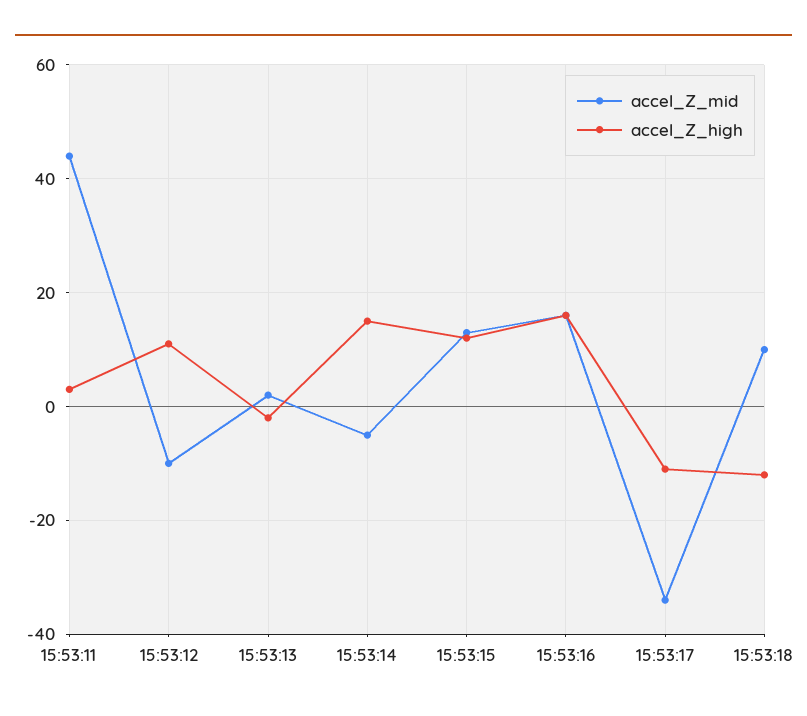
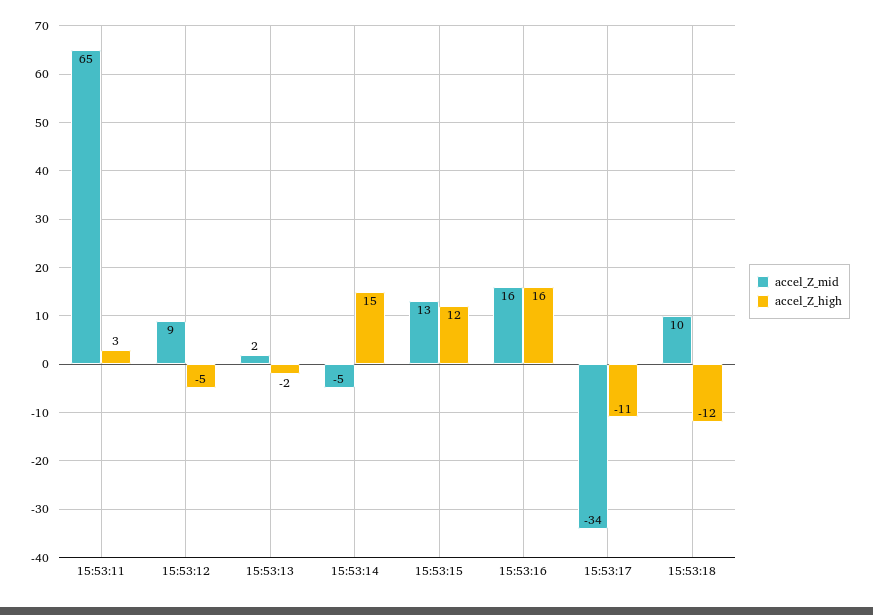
  {
    "accel_Z_mid": {
-     "15:53:11": 45,
+     "15:53:11": 65,
-     "15:53:12": -10,
+     "15:53:12": 9,
      "15:53:13": 2,
      "15:53:14": -5,
      "15:53:15": 13,
      "15:53:16": 16,
      "15:53:17": -34,
      "15:53:18": 10
    },
    "accel_Z_high": {
      "15:53:11": 3,
-     "15:53:12": 10,
+     "15:53:12": -5,
      "15:53:13": -2,
      "15:53:14": 15,
      "15:53:15": 12,
      "15:53:16": 16,
      "15:53:17": -11,
      "15:53:18": -12
    }
  }

